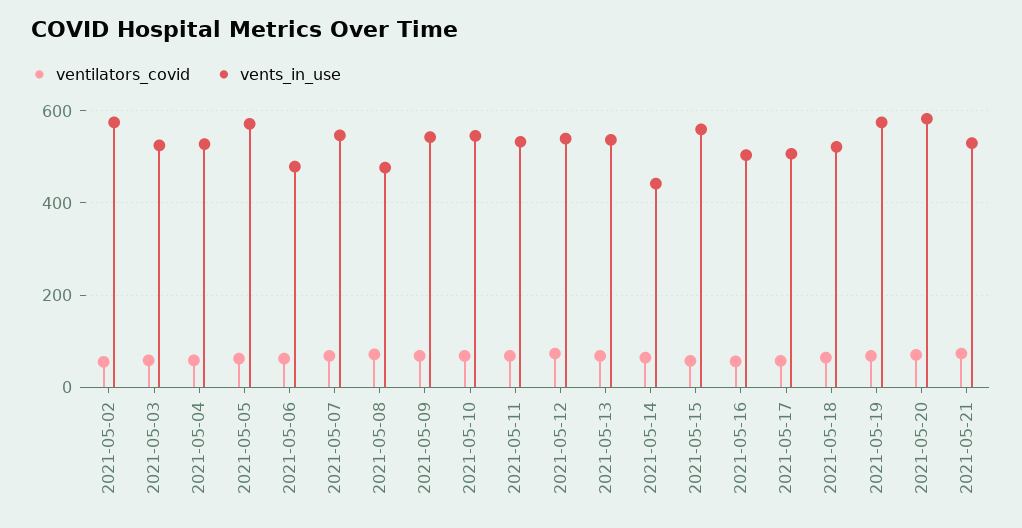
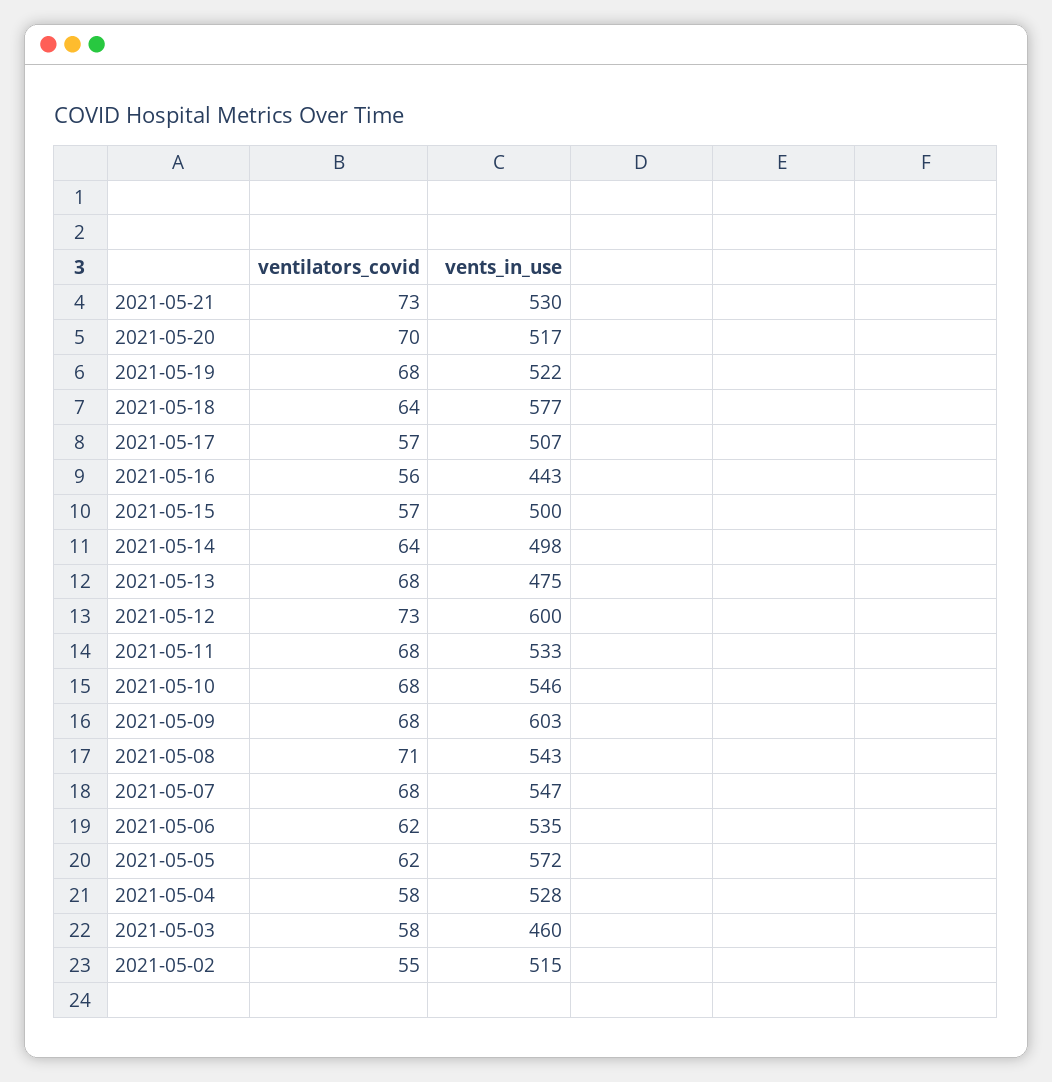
  {
    "ventilators_covid": {
      "2021-05-02": 55,
      "2021-05-03": 58,
      "2021-05-04": 58,
      "2021-05-05": 62,
      "2021-05-06": 62,
      "2021-05-07": 68,
      "2021-05-08": 71,
      "2021-05-09": 68,
      "2021-05-10": 68,
      "2021-05-11": 68,
      "2021-05-12": 73,
      "2021-05-13": 68,
      "2021-05-14": 64,
      "2021-05-15": 57,
      "2021-05-16": 56,
      "2021-05-17": 57,
      "2021-05-18": 64,
      "2021-05-19": 68,
      "2021-05-20": 70,
      "2021-05-21": 73
    },
    "vents_in_use": {
-     "2021-05-02": 580,
+     "2021-05-02": 515,
-     "2021-05-03": 520,
+     "2021-05-03": 460,
      "2021-05-04": 528,
      "2021-05-05": 572,
-     "2021-05-06": 480,
+     "2021-05-06": 535,
      "2021-05-07": 547,
-     "2021-05-08": 480,
+     "2021-05-08": 543,
-     "2021-05-09": 540,
+     "2021-05-09": 603,
      "2021-05-10": 546,
      "2021-05-11": 533,
-     "2021-05-12": 540,
+     "2021-05-12": 600,
-     "2021-05-13": 540,
+     "2021-05-13": 475,
-     "2021-05-14": 440,
+     "2021-05-14": 498,
-     "2021-05-15": 560,
+     "2021-05-15": 500,
-     "2021-05-16": 500,
+     "2021-05-16": 443,
      "2021-05-17": 507,
-     "2021-05-18": 520,
+     "2021-05-18": 577,
-     "2021-05-19": 580,
+     "2021-05-19": 522,
-     "2021-05-20": 580,
+     "2021-05-20": 517,
      "2021-05-21": 530
    }
  }

